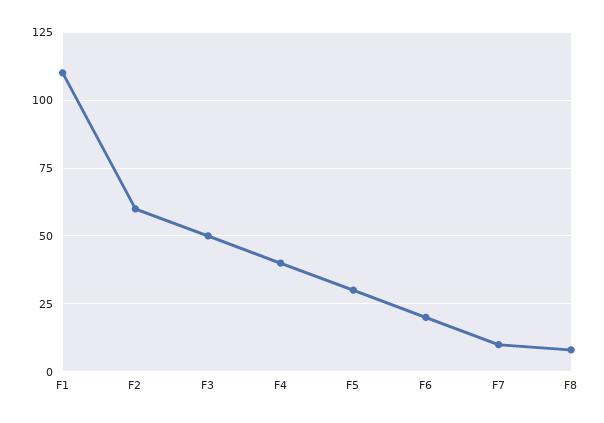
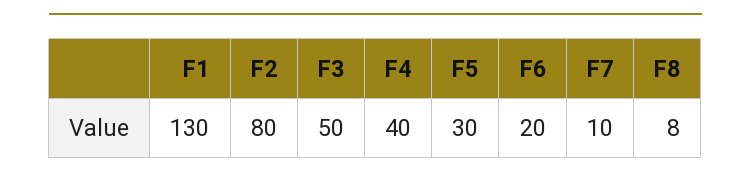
  {
-   "F1": 110,
+   "F1": 130,
-   "F2": 60,
+   "F2": 80,
    "F3": 50,
    "F4": 40,
    "F5": 30,
    "F6": 20,
    "F7": 10,
    "F8": 8
  }

